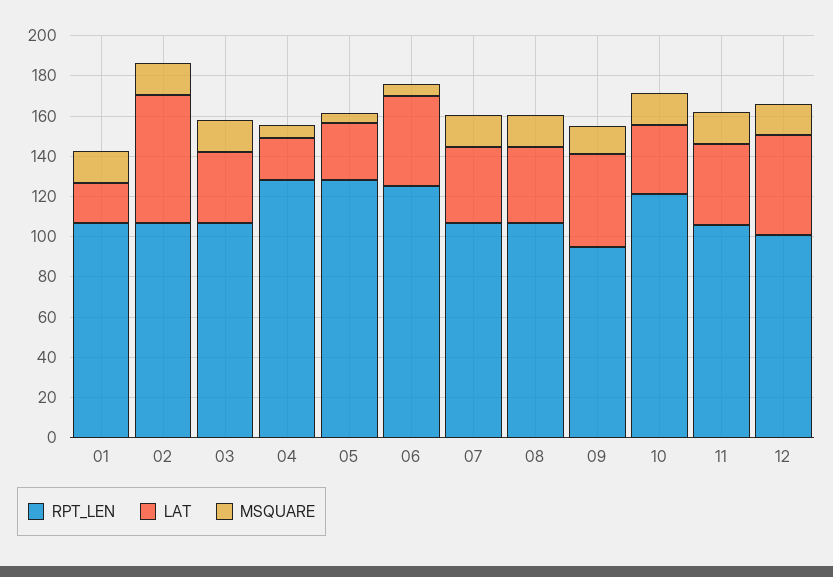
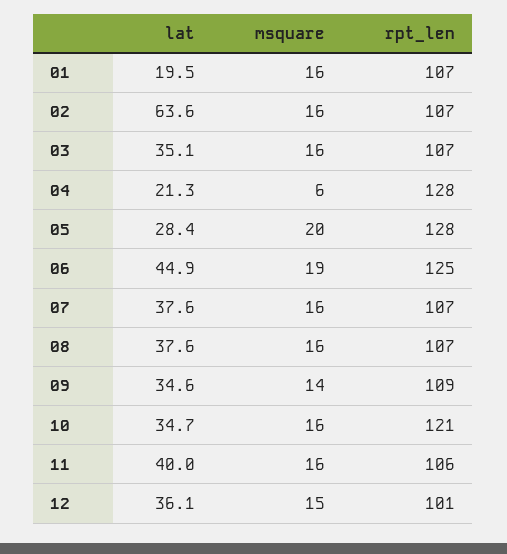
  {
    "RPT_LEN": {
      "01": 107,
      "02": 107,
      "03": 107,
      "04": 128,
      "05": 128,
      "06": 125,
      "07": 107,
      "08": 107,
-     "09": 95,
+     "09": 109,
      "10": 121,
      "11": 106,
      "12": 101
    },
    "LAT": {
      "01": 19.5,
      "02": 63.6,
      "03": 35.1,
      "04": 21.3,
      "05": 28.4,
      "06": 44.9,
      "07": 37.6,
      "08": 37.6,
-     "09": 45,
+     "09": 34.6,
      "10": 34.7,
      "11": 40,
-     "12": 50
+     "12": 36.1
    },
    "MSQUARE": {
      "01": 16,
      "02": 16,
      "03": 16,
      "04": 6,
-     "05": 5,
+     "05": 20,
-     "06": 5,
+     "06": 19,
      "07": 16,
      "08": 16,
      "09": 14,
      "10": 16,
      "11": 16,
      "12": 15
    }
  }

